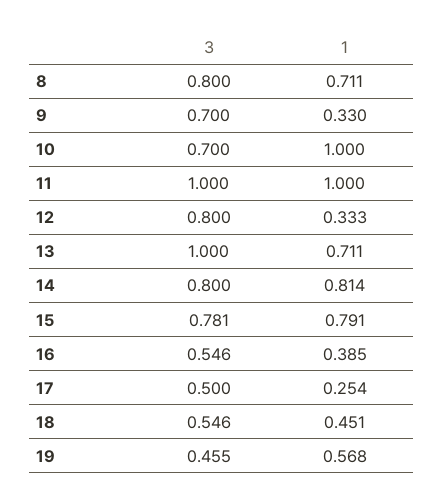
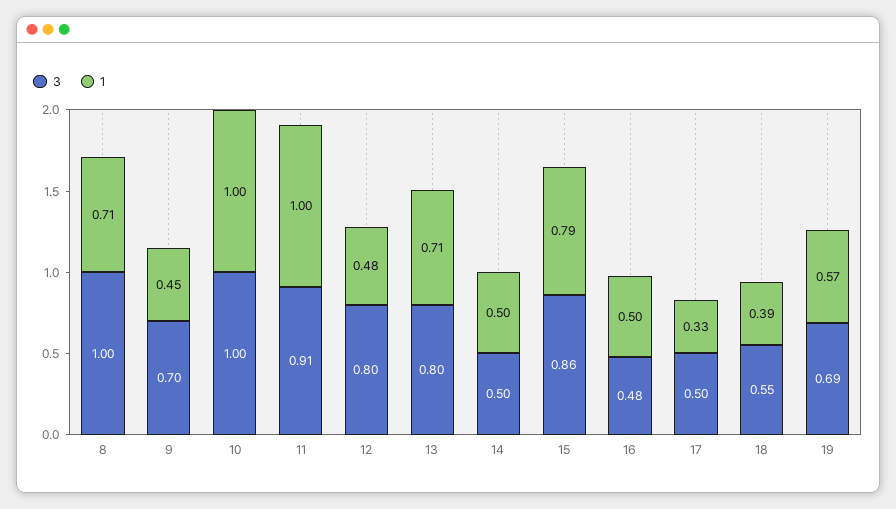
  {
    "3": {
-     "8": 0.8,
+     "8": 1,
      "9": 0.7,
-     "10": 0.7,
+     "10": 1,
-     "11": 1,
+     "11": 0.91,
      "12": 0.8,
-     "13": 1,
+     "13": 0.8,
-     "14": 0.8,
+     "14": 0.5,
-     "15": 0.781,
+     "15": 0.86,
-     "16": 0.546,
+     "16": 0.48,
      "17": 0.5,
      "18": 0.546,
-     "19": 0.455
+     "19": 0.69
    },
    "1": {
      "8": 0.711,
-     "9": 0.33,
+     "9": 0.45,
      "10": 1,
      "11": 1,
-     "12": 0.333,
+     "12": 0.48,
      "13": 0.711,
-     "14": 0.814,
+     "14": 0.5,
      "15": 0.791,
-     "16": 0.385,
+     "16": 0.5,
-     "17": 0.254,
+     "17": 0.33,
-     "18": 0.451,
+     "18": 0.39,
      "19": 0.568
    }
  }

